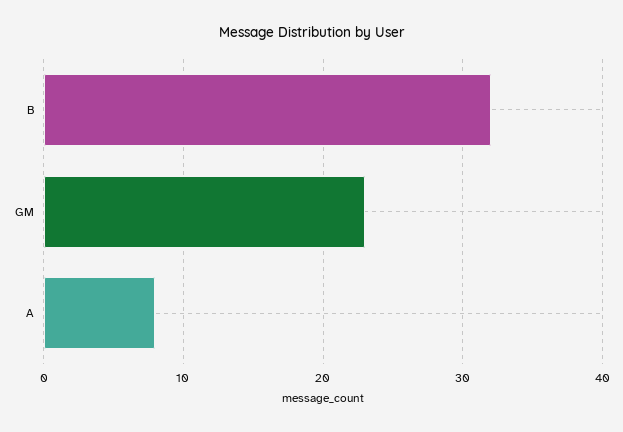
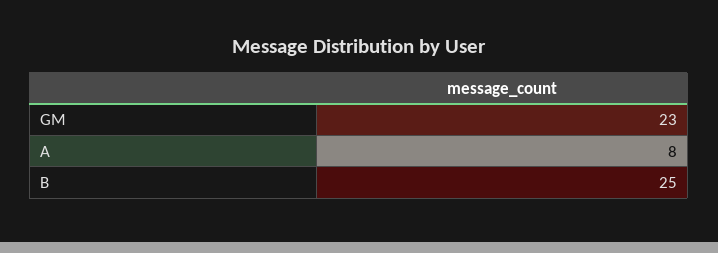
  {
-   "B": 32,
+   "B": 25,
    "GM": 23,
    "A": 8
  }

